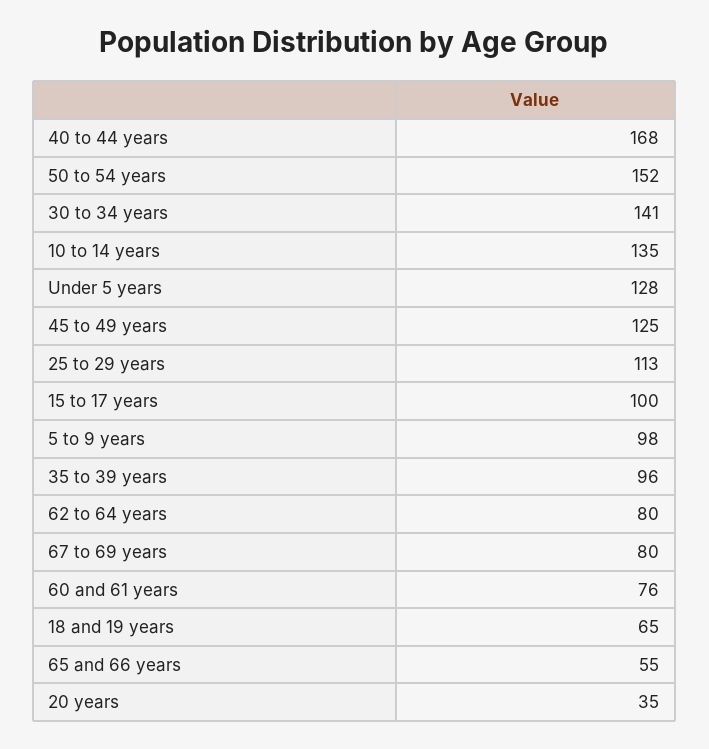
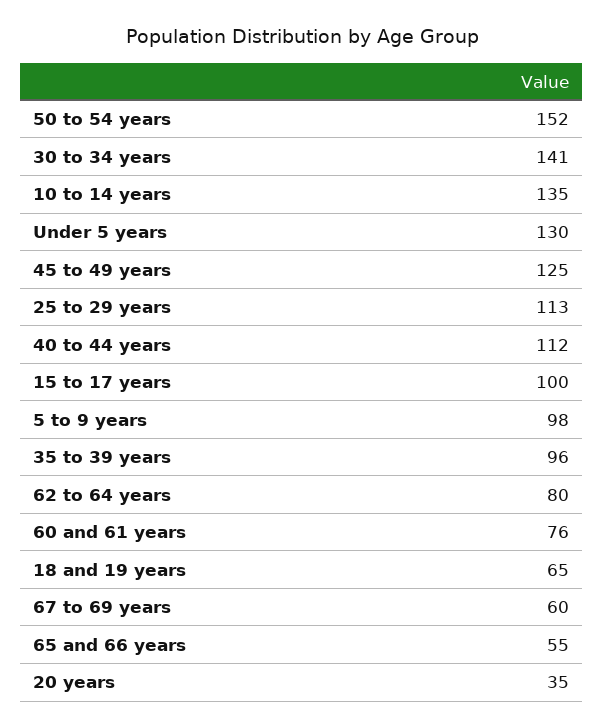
  {
-   "40 to 44 years": 168,
+   "40 to 44 years": 112,
    "50 to 54 years": 152,
    "30 to 34 years": 141,
    "10 to 14 years": 135,
-   "Under 5 years": 128,
+   "Under 5 years": 130,
    "45 to 49 years": 125,
    "25 to 29 years": 113,
    "15 to 17 years": 100,
    "5 to 9 years": 98,
    "35 to 39 years": 96,
    "62 to 64 years": 80,
-   "67 to 69 years": 80,
+   "67 to 69 years": 60,
    "60 and 61 years": 76,
    "18 and 19 years": 65,
    "65 and 66 years": 55,
    "20 years": 35
  }

